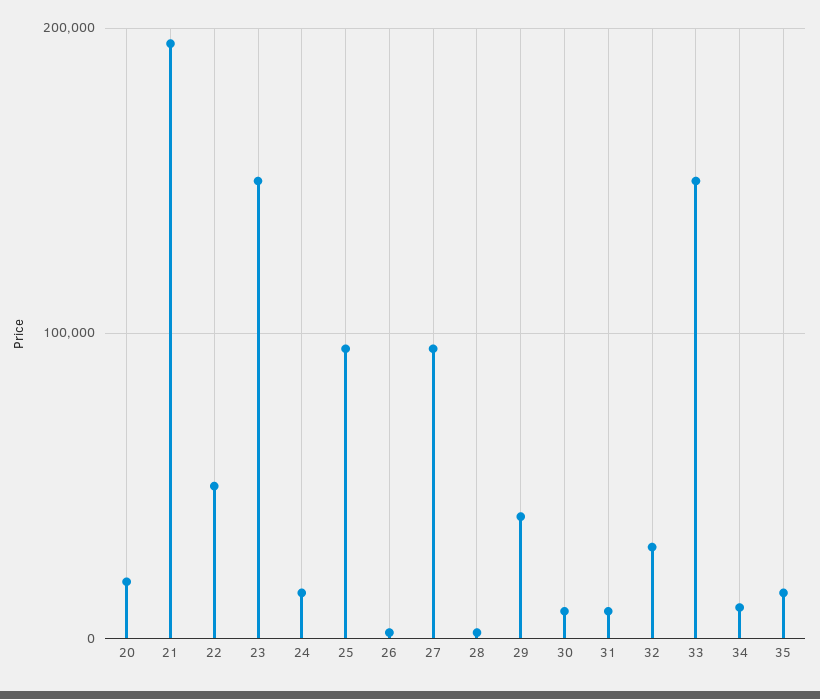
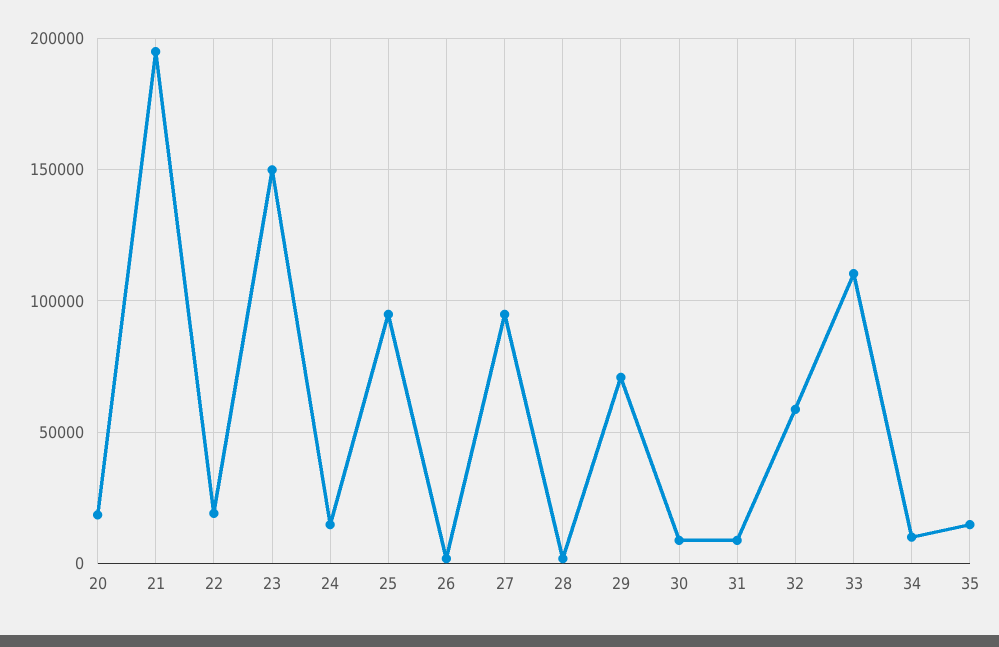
  {
    "20": 20000,
    "21": 195000,
-   "22": 50000,
+   "22": 20000,
    "23": 150000,
    "24": 15000,
    "25": 95000,
    "26": 0,
    "27": 95000,
    "28": 0,
-   "29": 40000,
+   "29": 70000,
    "30": 10000,
    "31": 10000,
-   "32": 30000,
+   "32": 60000,
-   "33": 150000,
+   "33": 110000,
    "34": 10000,
    "35": 15000
  }

